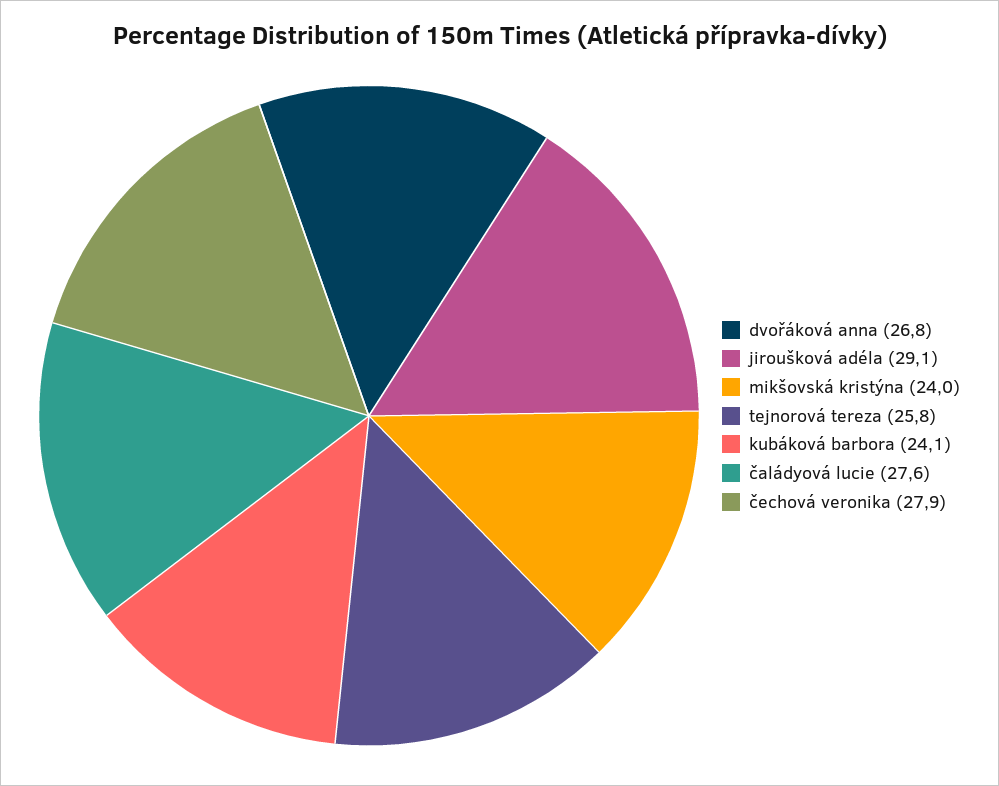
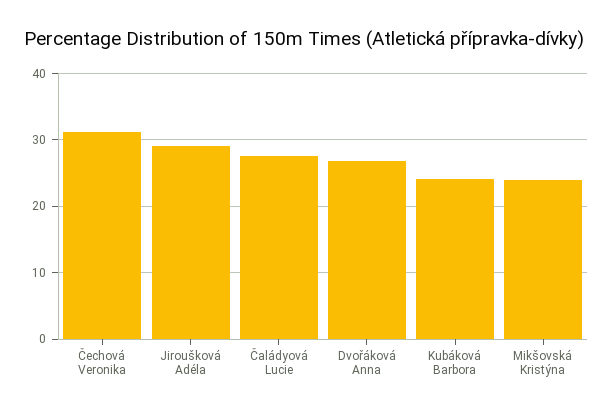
  {
    "dvořáková anna": 26.8,
    "jiroušková adéla": 29.1,
    "mikšovská kristýna": 24,
-   "tejnorová tereza": 25.8,
    "kubáková barbora": 24.1,
    "čaládyová lucie": 27.6,
-   "čechová veronika": 27.9
+   "čechová veronika": 31
  }

